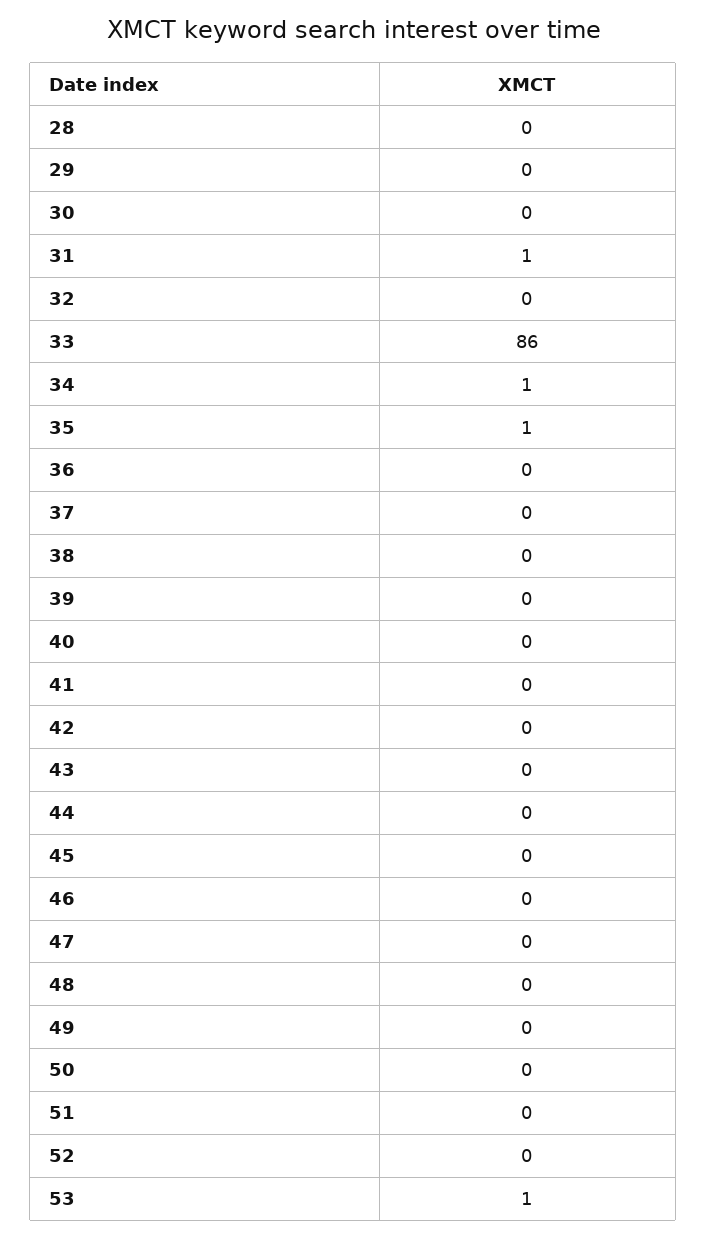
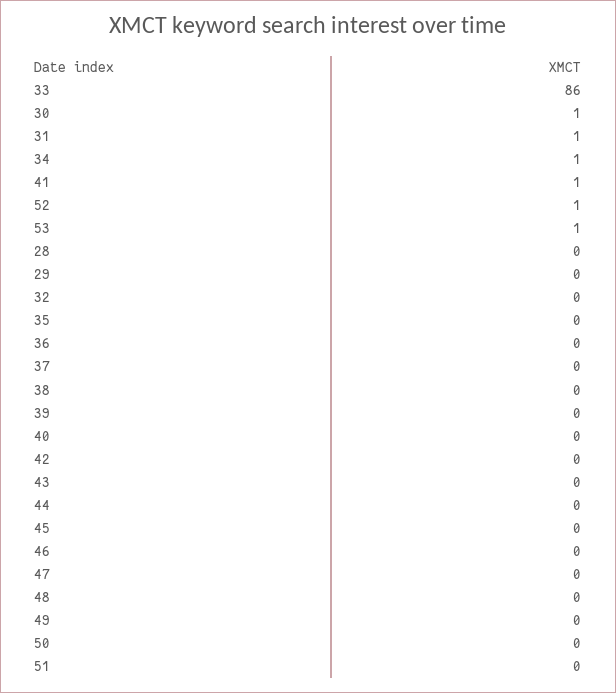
  {
    "28": 0,
    "29": 0,
-   "30": 0,
+   "30": 1,
    "31": 1,
    "32": 0,
    "33": 86,
    "34": 1,
-   "35": 1,
+   "35": 0,
    "36": 0,
    "37": 0,
    "38": 0,
    "39": 0,
    "40": 0,
-   "41": 0,
+   "41": 1,
    "42": 0,
    "43": 0,
    "44": 0,
    "45": 0,
    "46": 0,
    "47": 0,
    "48": 0,
    "49": 0,
    "50": 0,
    "51": 0,
-   "52": 0,
+   "52": 1,
    "53": 1
  }

